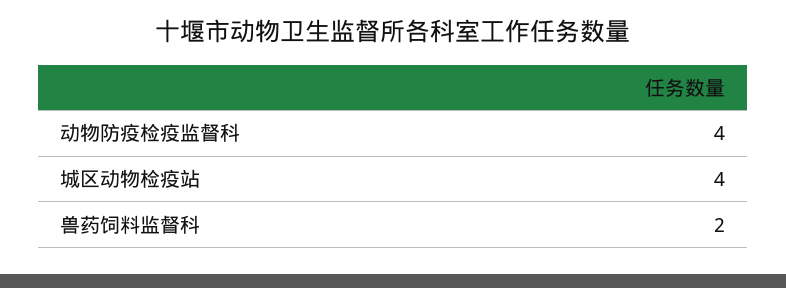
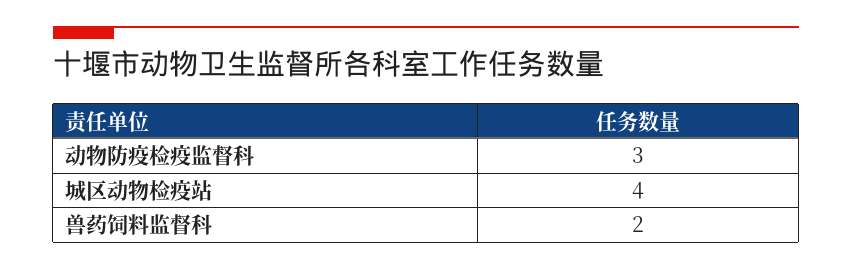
  {
-   "动物防疫检疫监督科": 4,
+   "动物防疫检疫监督科": 3,
    "城区动物检疫站": 4,
    "兽药饲料监督科": 2
  }

